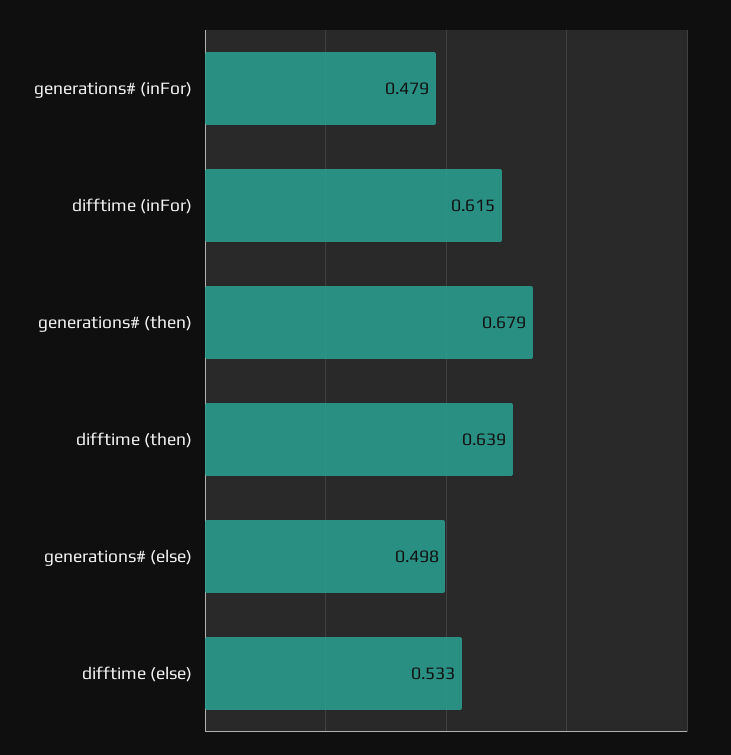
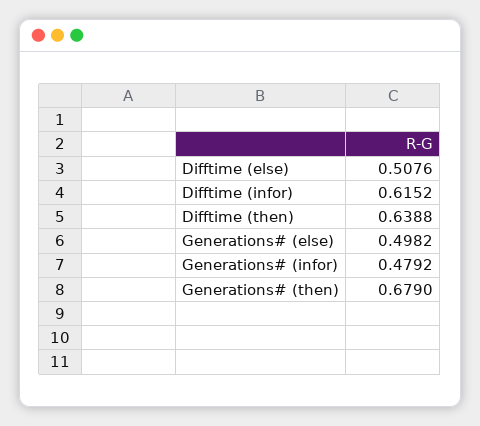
  {
    "generations# (inFor)": 0.4792,
    "difftime (inFor)": 0.6152,
    "generations# (then)": 0.679,
    "difftime (then)": 0.6388,
    "generations# (else)": 0.4982,
-   "difftime (else)": 0.533
+   "difftime (else)": 0.5076
  }

